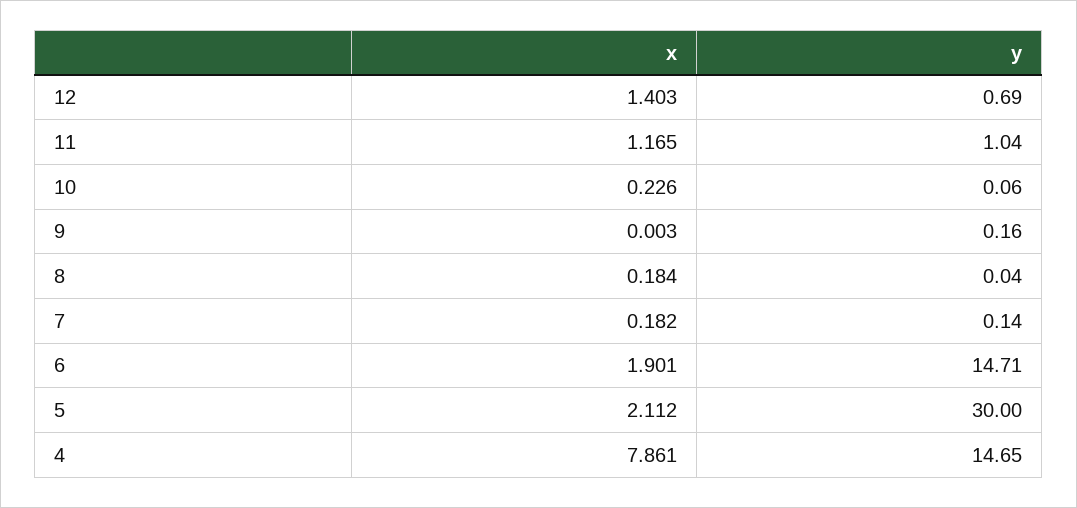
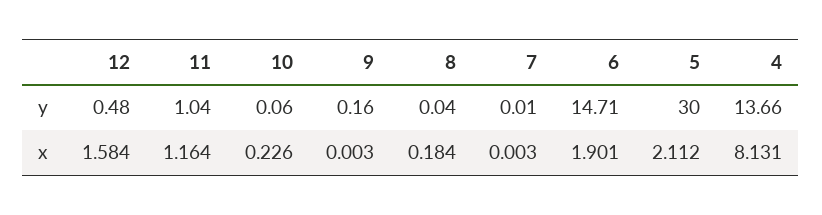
  {
    "x": {
-     "12": 1.403,
+     "12": 1.584,
-     "11": 1.165,
+     "11": 1.164,
      "10": 0.226,
      "9": 0.003,
      "8": 0.184,
-     "7": 0.182,
+     "7": 0.003,
      "6": 1.901,
      "5": 2.112,
-     "4": 7.861
+     "4": 8.131
    },
    "y": {
-     "12": 0.69,
+     "12": 0.48,
      "11": 1.04,
      "10": 0.06,
      "9": 0.16,
      "8": 0.04,
-     "7": 0.14,
+     "7": 0.01,
      "6": 14.71,
      "5": 30,
-     "4": 14.65
+     "4": 13.66
    }
  }

